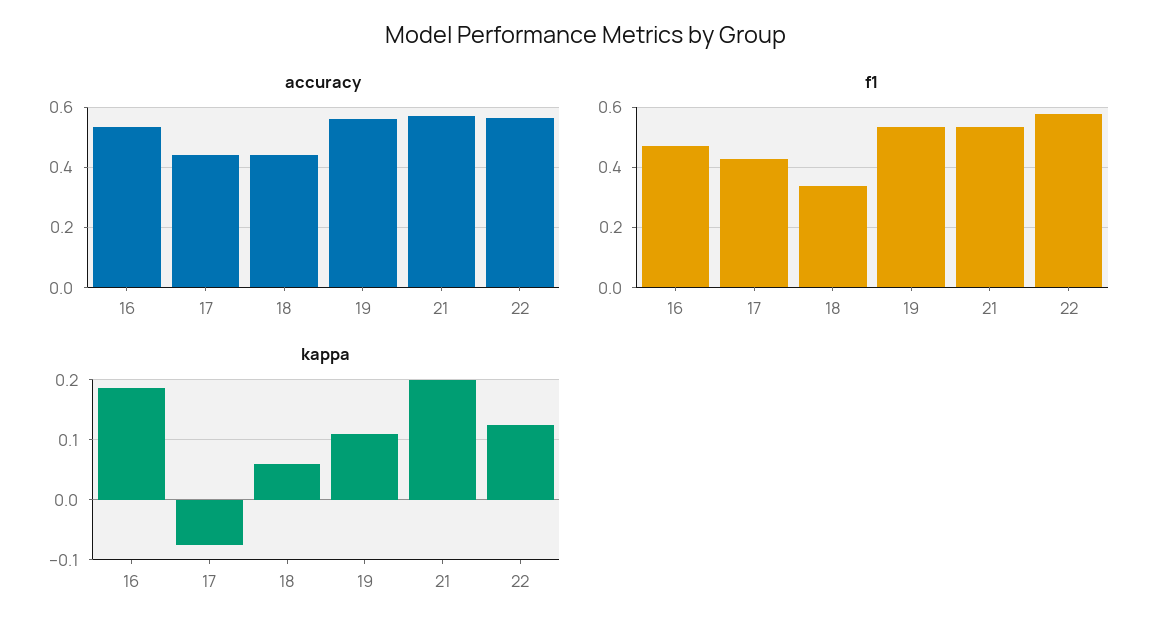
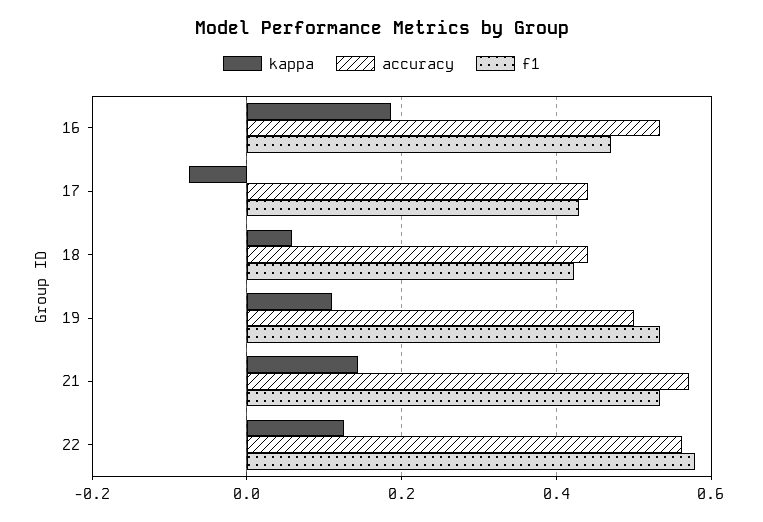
  {
    "accuracy": {
      "16": 0.54,
      "17": 0.44,
      "18": 0.44,
-     "19": 0.56,
+     "19": 0.5,
      "21": 0.58,
      "22": 0.56
    },
    "f1": {
      "16": 0.48,
      "17": 0.42,
-     "18": 0.34,
+     "18": 0.42,
      "19": 0.54,
      "21": 0.54,
      "22": 0.58
    },
    "kappa": {
      "16": 0.19,
      "17": -0.08,
      "18": 0.06,
      "19": 0.11,
-     "21": 0.2,
+     "21": 0.14,
      "22": 0.13
    }
  }

